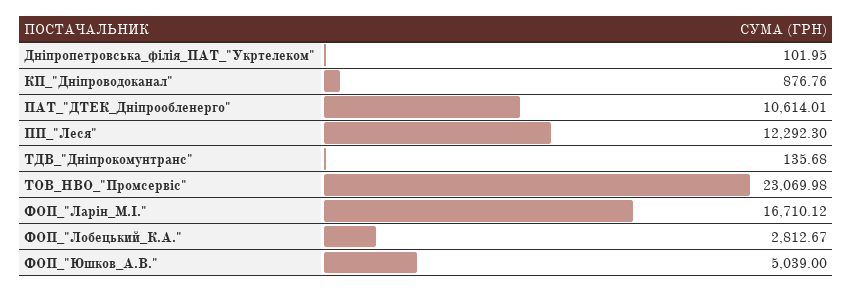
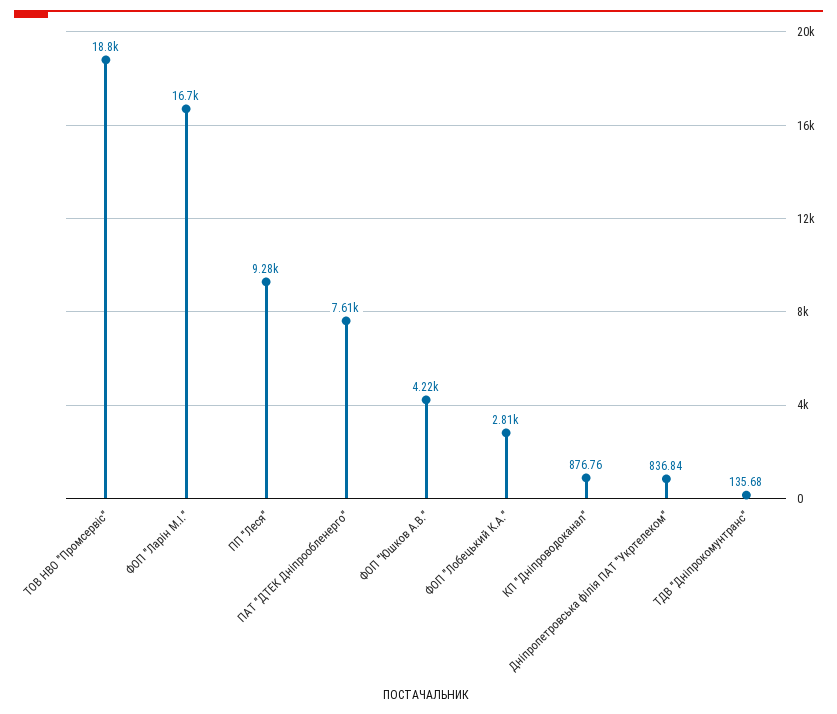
  {
-   "Дніпропетровська_філія_ПАТ_\"Укртелеком\"": 101.95,
+   "Дніпропетровська_філія_ПАТ_\"Укртелеком\"": 836.84,
    "КП_\"Дніпроводоканал\"": 876.76,
-   "ПАТ_\"ДТЕК_Дніпрообленерго\"": 10614.01,
+   "ПАТ_\"ДТЕК_Дніпрообленерго\"": 7610,
-   "ПП_\"Леся\"": 12292.3,
+   "ПП_\"Леся\"": 9280,
    "ТДВ_\"Дніпрокомунтранс\"": 135.68,
-   "ТОВ_НВО_\"Промсервіс\"": 23069.98,
+   "ТОВ_НВО_\"Промсервіс\"": 18800,
    "ФОП_\"Ларін_М.І.\"": 16710.12,
    "ФОП_\"Лобецький_К.А.\"": 2812.67,
-   "ФОП_\"Юшков_А.В.\"": 5039
+   "ФОП_\"Юшков_А.В.\"": 4220
  }

